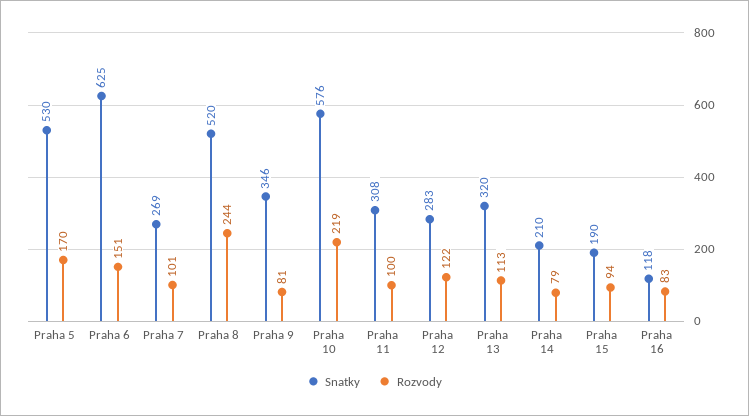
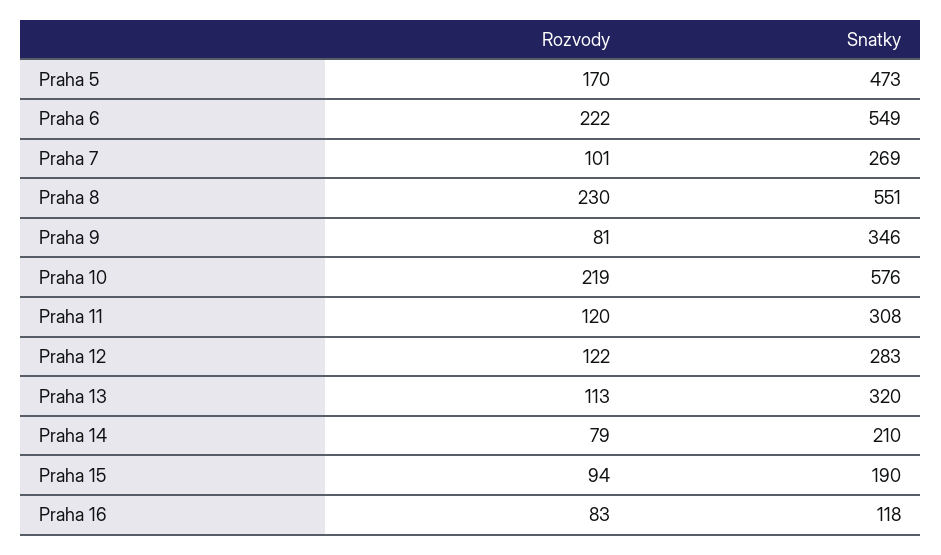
  {
    "Snatky": {
-     "Praha 5": 530,
+     "Praha 5": 473,
-     "Praha 6": 625,
+     "Praha 6": 549,
      "Praha 7": 269,
-     "Praha 8": 520,
+     "Praha 8": 551,
      "Praha 9": 346,
      "Praha 10": 576,
      "Praha 11": 308,
      "Praha 12": 283,
      "Praha 13": 320,
      "Praha 14": 210,
      "Praha 15": 190,
      "Praha 16": 118
    },
    "Rozvody": {
      "Praha 5": 170,
-     "Praha 6": 151,
+     "Praha 6": 222,
      "Praha 7": 101,
-     "Praha 8": 244,
+     "Praha 8": 230,
      "Praha 9": 81,
      "Praha 10": 219,
-     "Praha 11": 100,
+     "Praha 11": 120,
      "Praha 12": 122,
      "Praha 13": 113,
      "Praha 14": 79,
      "Praha 15": 94,
      "Praha 16": 83
    }
  }

